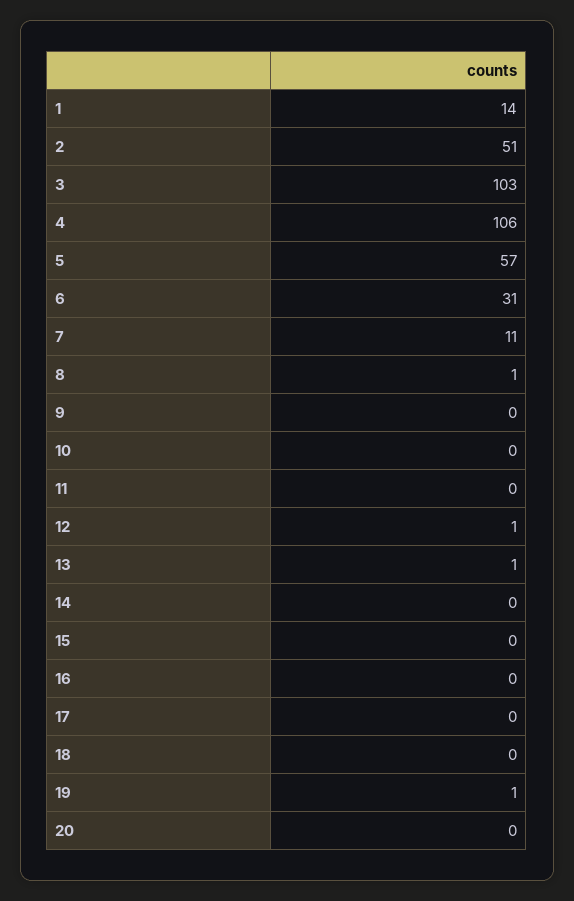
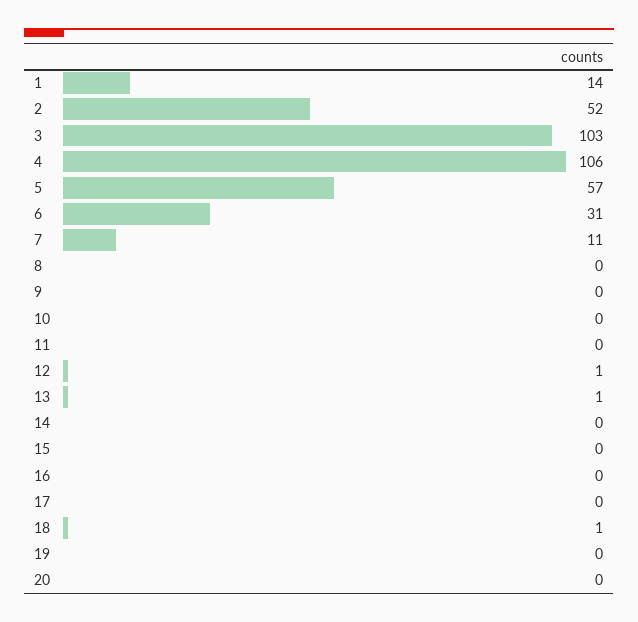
  {
    "1": 14,
-   "2": 51,
+   "2": 52,
    "3": 103,
    "4": 106,
    "5": 57,
    "6": 31,
    "7": 11,
-   "8": 1,
+   "8": 0,
    "9": 0,
    "10": 0,
    "11": 0,
    "12": 1,
    "13": 1,
    "14": 0,
    "15": 0,
    "16": 0,
    "17": 0,
-   "18": 0,
+   "18": 1,
-   "19": 1,
+   "19": 0,
    "20": 0
  }

